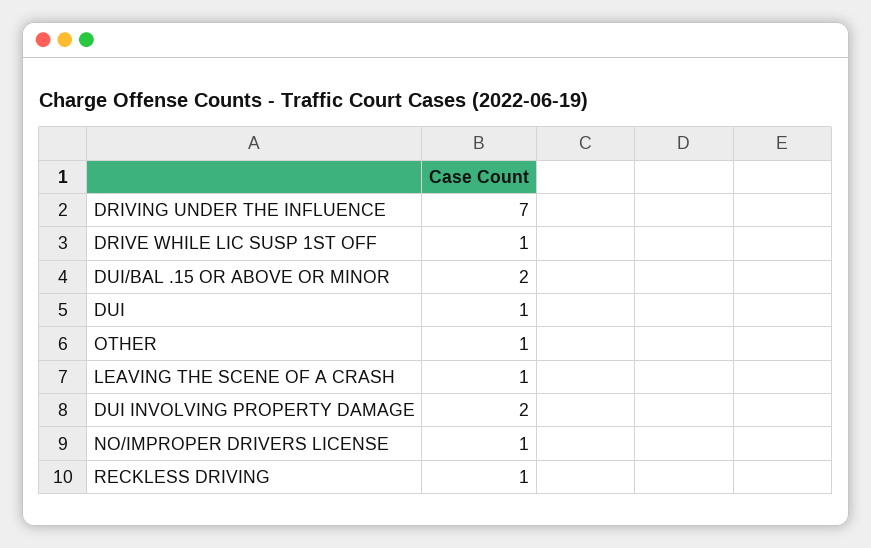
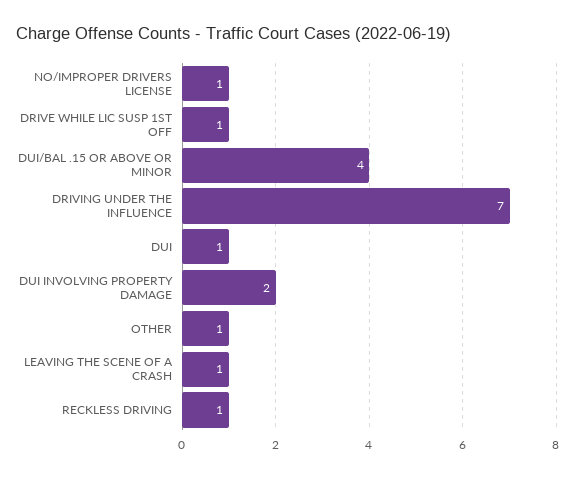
  {
    "DRIVING UNDER THE INFLUENCE": 7,
    "DRIVE WHILE LIC SUSP 1ST OFF": 1,
-   "DUI/BAL .15 OR ABOVE OR MINOR": 2,
+   "DUI/BAL .15 OR ABOVE OR MINOR": 4,
    "DUI": 1,
    "OTHER": 1,
    "LEAVING THE SCENE OF A CRASH": 1,
    "DUI INVOLVING PROPERTY DAMAGE": 2,
    "NO/IMPROPER DRIVERS LICENSE": 1,
    "RECKLESS DRIVING": 1
  }

